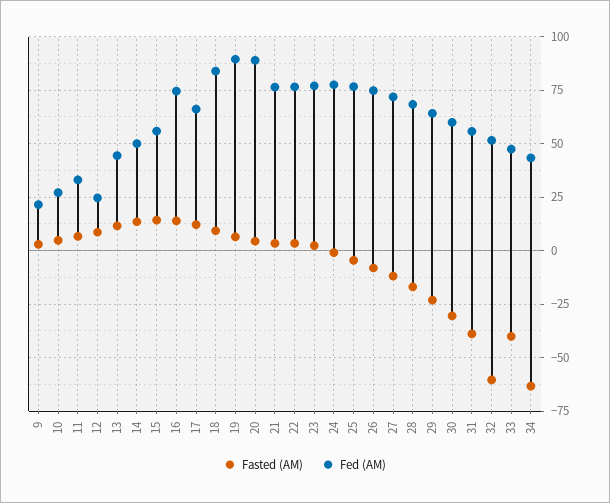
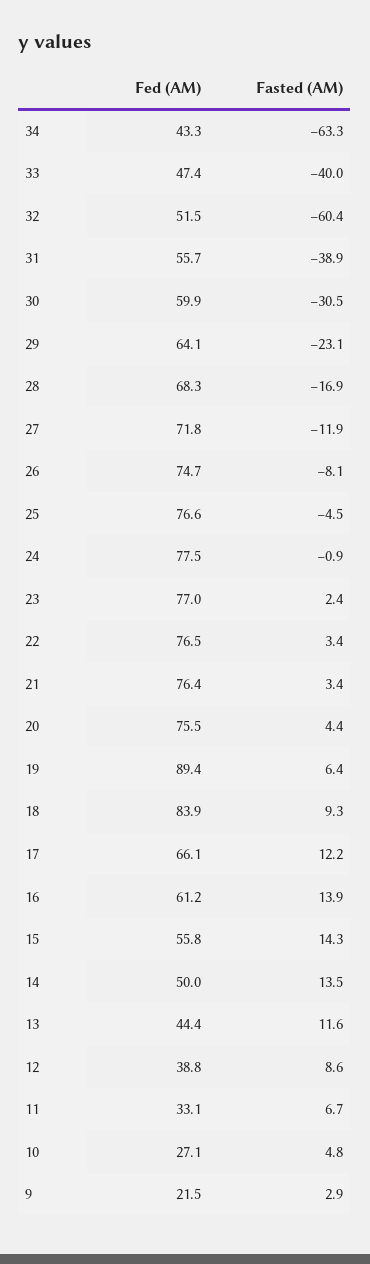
  {
    "Fasted (AM)": {
      "9": 2.9,
      "10": 4.8,
      "11": 6.7,
      "12": 8.6,
      "13": 11.6,
      "14": 13.5,
      "15": 14.3,
      "16": 13.9,
      "17": 12.2,
      "18": 9.3,
      "19": 6.4,
      "20": 4.4,
      "21": 3.4,
      "22": 3.4,
      "23": 2.4,
      "24": -0.9,
      "25": -4.5,
      "26": -8.1,
      "27": -11.9,
      "28": -16.9,
      "29": -23.1,
      "30": -30.5,
      "31": -38.9,
      "32": -60.4,
      "33": -40,
      "34": -63.3
    },
    "Fed (AM)": {
      "9": 21.5,
      "10": 27.1,
      "11": 33.1,
-     "12": 25,
+     "12": 38.8,
      "13": 44.4,
      "14": 50,
      "15": 55.8,
-     "16": 75,
+     "16": 61.2,
      "17": 66.1,
      "18": 83.9,
      "19": 89.4,
-     "20": 90,
+     "20": 75.5,
      "21": 76.4,
      "22": 76.5,
      "23": 77,
      "24": 77.5,
      "25": 76.6,
      "26": 74.7,
      "27": 71.8,
      "28": 68.3,
      "29": 64.1,
      "30": 59.9,
      "31": 55.7,
      "32": 51.5,
      "33": 47.4,
      "34": 43.3
    }
  }

